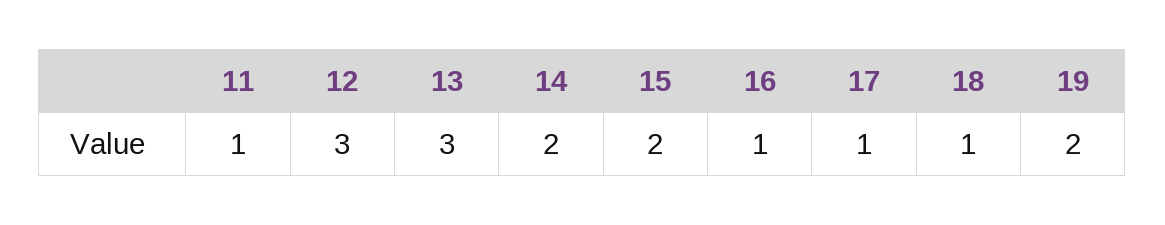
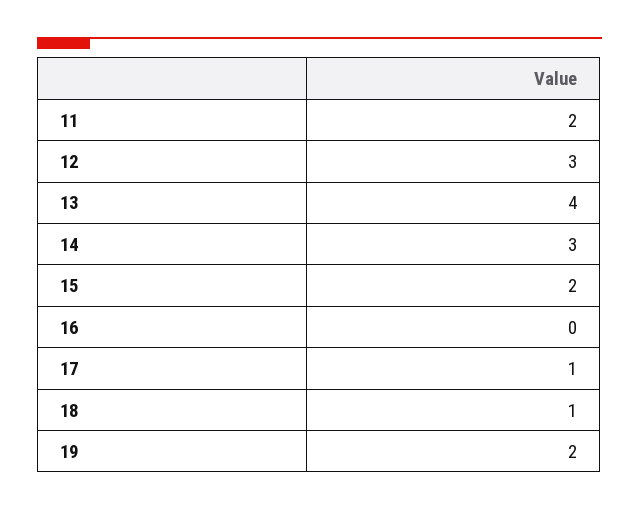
  {
-   "11": 1,
+   "11": 2,
    "12": 3,
-   "13": 3,
+   "13": 4,
-   "14": 2,
+   "14": 3,
    "15": 2,
-   "16": 1,
+   "16": 0,
    "17": 1,
    "18": 1,
    "19": 2
  }

